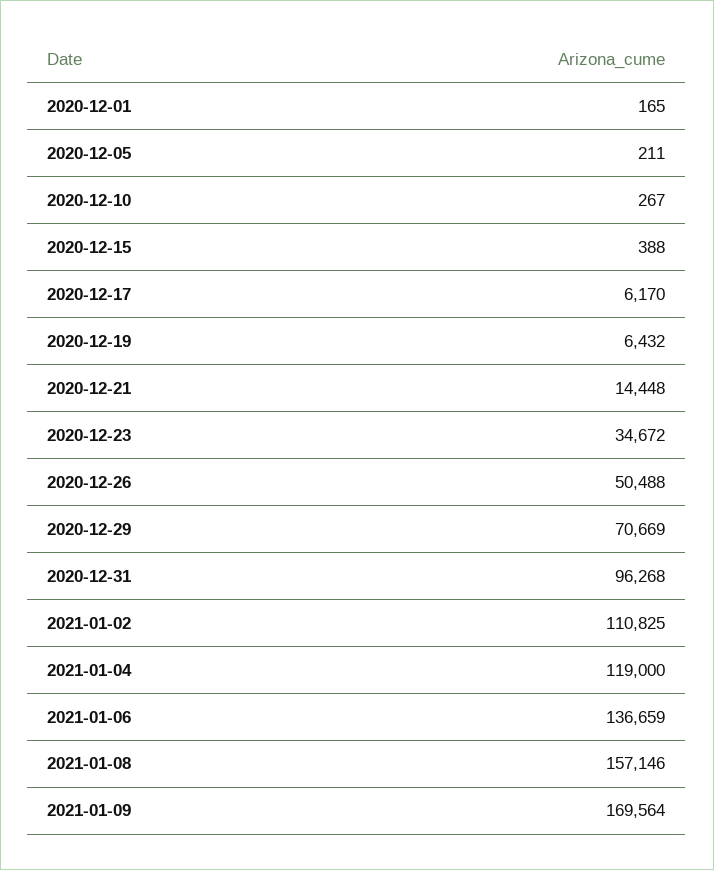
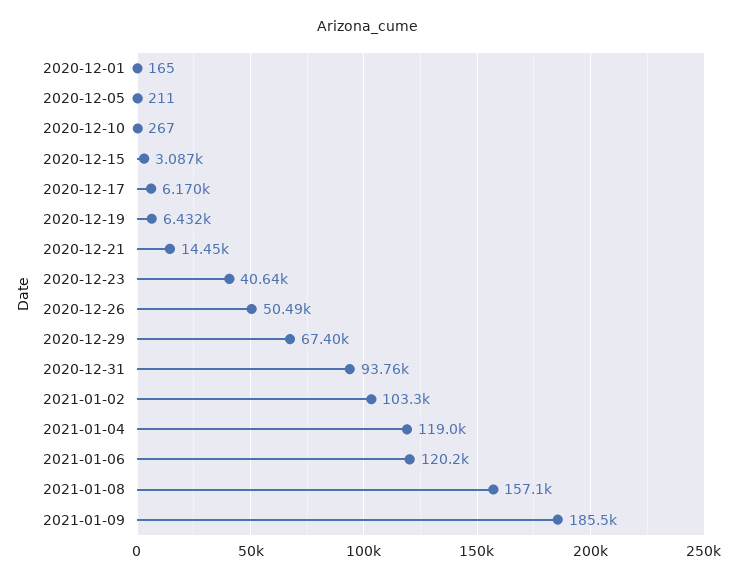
  {
    "2020-12-01": 165,
    "2020-12-05": 211,
    "2020-12-10": 267,
-   "2020-12-15": 388,
+   "2020-12-15": 3087,
    "2020-12-17": 6170,
    "2020-12-19": 6432,
    "2020-12-21": 14448,
-   "2020-12-23": 34672,
+   "2020-12-23": 40640,
    "2020-12-26": 50488,
-   "2020-12-29": 70669,
+   "2020-12-29": 67400,
-   "2020-12-31": 96268,
+   "2020-12-31": 93760,
-   "2021-01-02": 110825,
+   "2021-01-02": 103300,
    "2021-01-04": 119000,
-   "2021-01-06": 136659,
+   "2021-01-06": 120200,
    "2021-01-08": 157146,
-   "2021-01-09": 169564
+   "2021-01-09": 185500
  }

